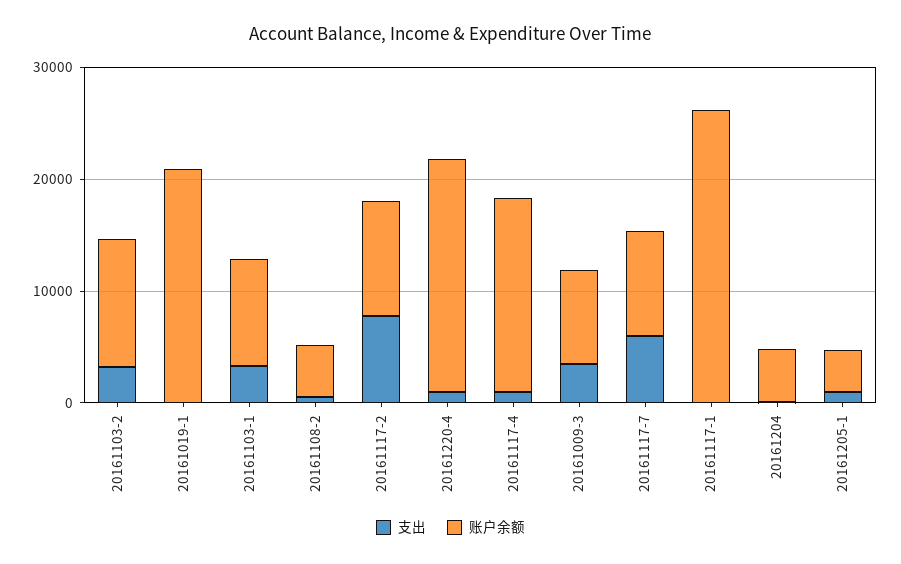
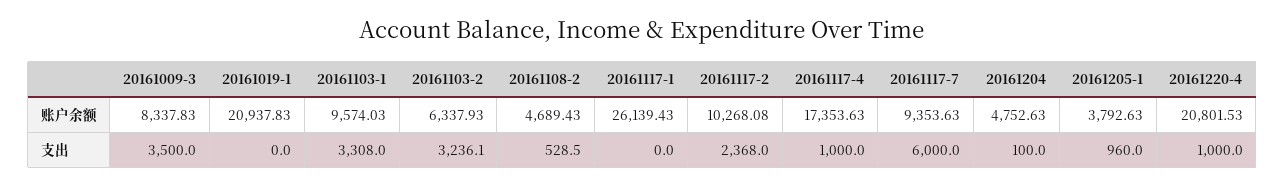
  {
    "支出": {
      "20161103-2": 3236.1,
      "20161019-1": 0,
      "20161103-1": 3308,
      "20161108-2": 528.5,
-     "20161117-2": 8000,
+     "20161117-2": 2368,
      "20161220-4": 1000,
      "20161117-4": 1000,
      "20161009-3": 3500,
      "20161117-7": 6000,
      "20161117-1": 0,
      "20161204": 100,
      "20161205-1": 960
    },
    "账户余额": {
-     "20161103-2": 12000,
+     "20161103-2": 6337.93,
      "20161019-1": 20937.83,
      "20161103-1": 9574.03,
      "20161108-2": 4689.43,
      "20161117-2": 10268.08,
      "20161220-4": 20801.53,
      "20161117-4": 17353.63,
      "20161009-3": 8337.83,
      "20161117-7": 9353.63,
      "20161117-1": 26139.43,
      "20161204": 4752.63,
      "20161205-1": 3792.63
    }
  }

